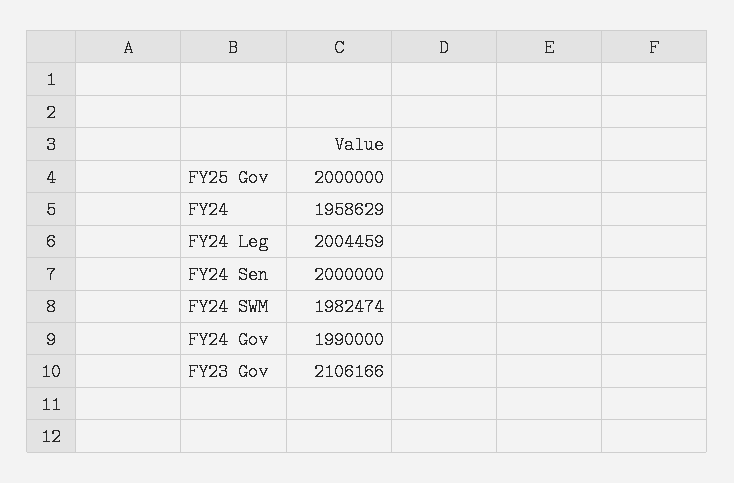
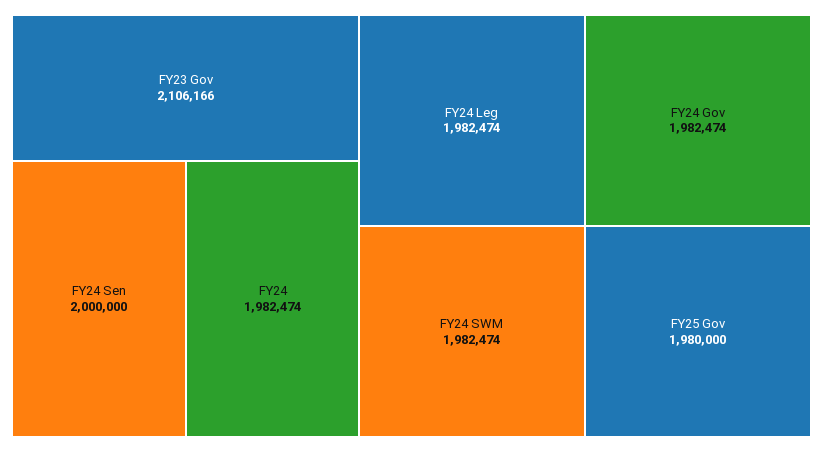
  {
-   "FY25 Gov": 2000000,
+   "FY25 Gov": 1980000,
-   "FY24": 1958629,
+   "FY24": 1982474,
-   "FY24 Leg": 2004459,
+   "FY24 Leg": 1982474,
    "FY24 Sen": 2000000,
    "FY24 SWM": 1982474,
-   "FY24 Gov": 1990000,
+   "FY24 Gov": 1982474,
    "FY23 Gov": 2106166
  }

